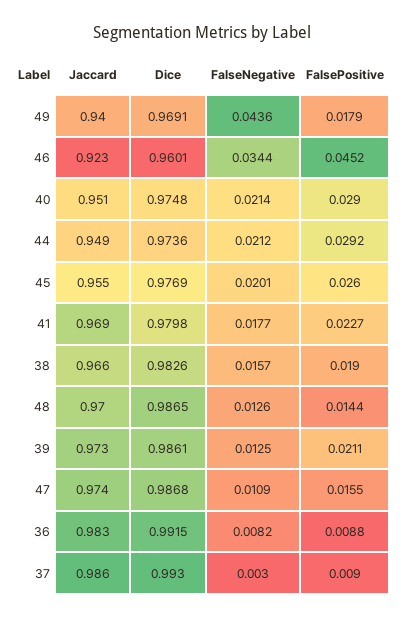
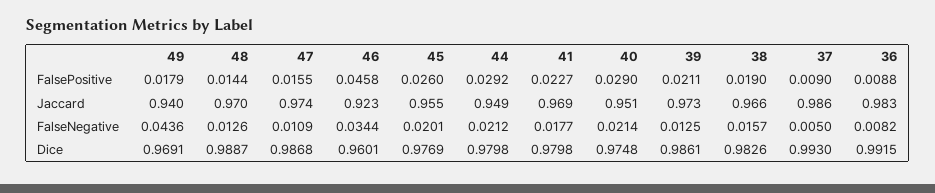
  {
    "Jaccard": {
      "49": 0.94,
      "46": 0.923,
      "40": 0.951,
      "44": 0.949,
      "45": 0.955,
      "41": 0.969,
      "38": 0.966,
      "48": 0.97,
      "39": 0.973,
      "47": 0.974,
      "36": 0.983,
      "37": 0.986
    },
    "Dice": {
      "49": 0.9691,
      "46": 0.9601,
      "40": 0.9748,
-     "44": 0.9736,
+     "44": 0.9798,
      "45": 0.9769,
      "41": 0.9798,
      "38": 0.9826,
-     "48": 0.9865,
+     "48": 0.9887,
      "39": 0.9861,
      "47": 0.9868,
      "36": 0.9915,
      "37": 0.993
    },
    "FalseNegative": {
      "49": 0.0436,
      "46": 0.0344,
      "40": 0.0214,
      "44": 0.0212,
      "45": 0.0201,
      "41": 0.0177,
      "38": 0.0157,
      "48": 0.0126,
      "39": 0.0125,
      "47": 0.0109,
      "36": 0.0082,
-     "37": 0.003
+     "37": 0.005
    },
    "FalsePositive": {
      "49": 0.0179,
-     "46": 0.0452,
+     "46": 0.0458,
      "40": 0.029,
      "44": 0.0292,
      "45": 0.026,
      "41": 0.0227,
      "38": 0.019,
      "48": 0.0144,
      "39": 0.0211,
      "47": 0.0155,
      "36": 0.0088,
      "37": 0.009
    }
  }

